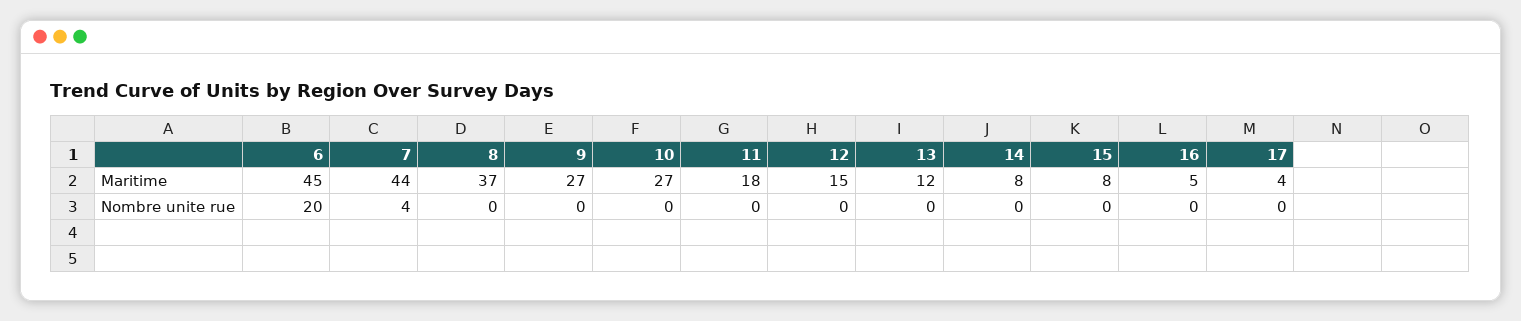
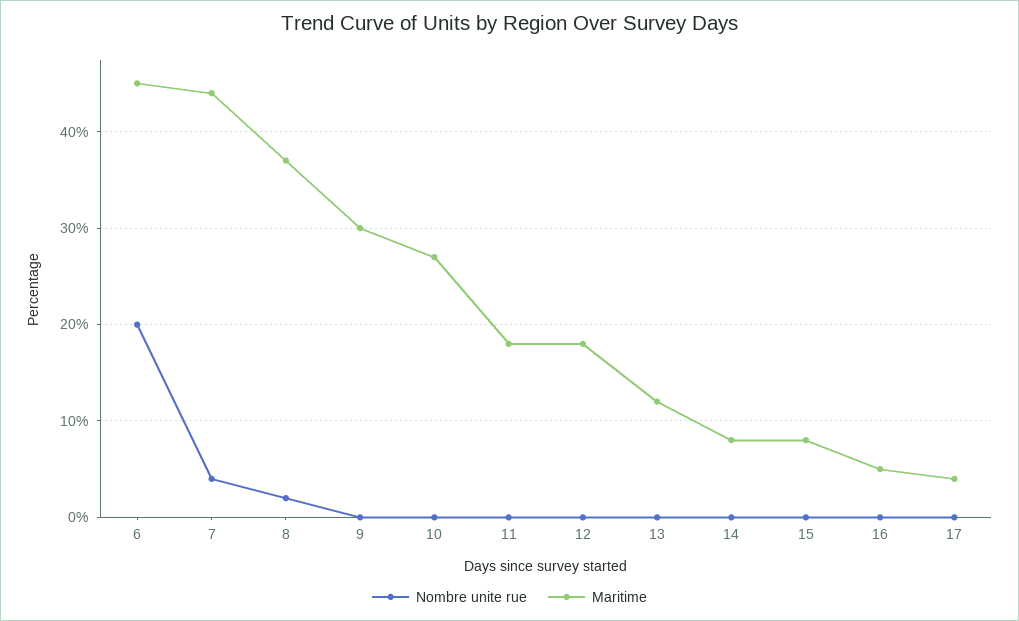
  {
    "Maritime": {
      "6": 45,
      "7": 44,
      "8": 37,
-     "9": 27,
+     "9": 30,
      "10": 27,
      "11": 18,
-     "12": 15,
+     "12": 18,
      "13": 12,
      "14": 8,
      "15": 8,
      "16": 5,
      "17": 4
    },
    "Nombre unite rue": {
      "6": 20,
      "7": 4,
-     "8": 0,
+     "8": 2,
      "9": 0,
      "10": 0,
      "11": 0,
      "12": 0,
      "13": 0,
      "14": 0,
      "15": 0,
      "16": 0,
      "17": 0
    }
  }

